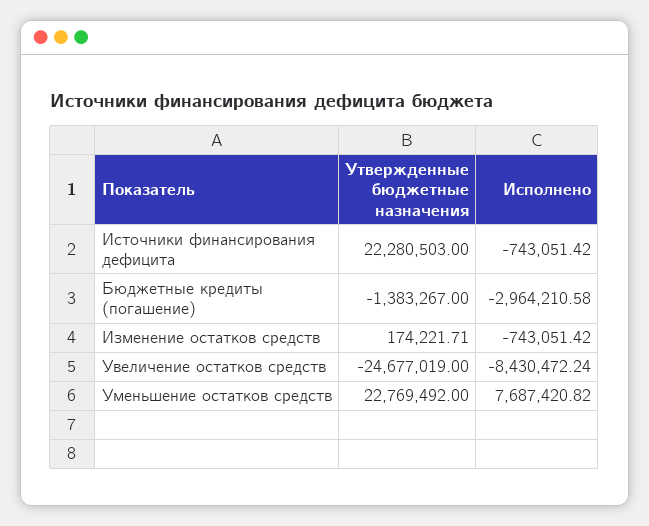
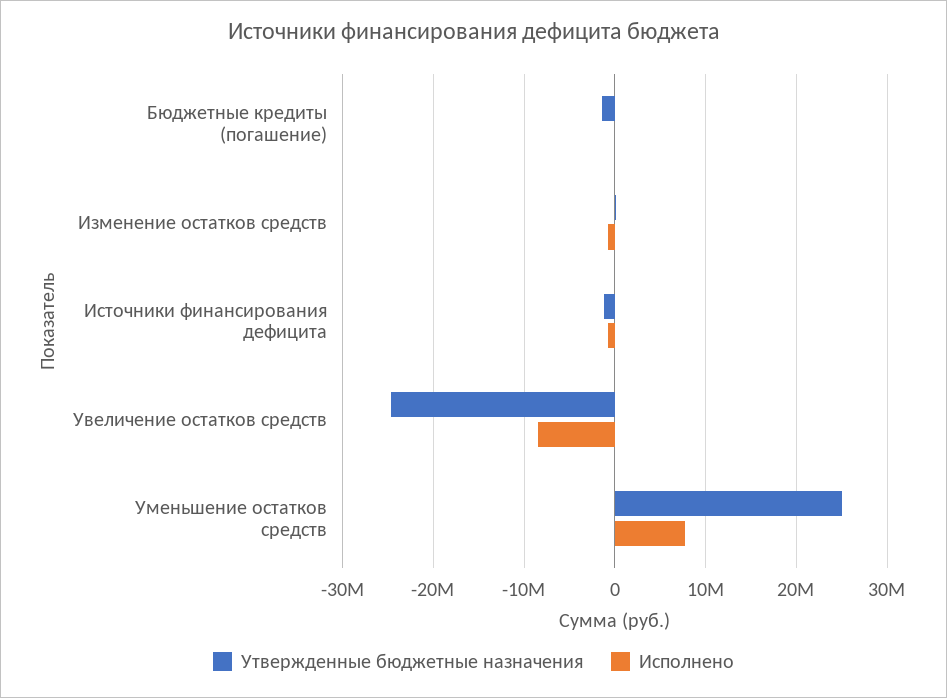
  {
    "Утвержденные бюджетные назначения": {
-     "Источники финансирования дефицита": 22280503,
+     "Источники финансирования дефицита": -1000000,
      "Бюджетные кредиты (погашение)": -1383267,
      "Изменение остатков средств": 174221.71,
      "Увеличение остатков средств": -24677019,
-     "Уменьшение остатков средств": 22769492
+     "Уменьшение остатков средств": 25000000
    },
    "Исполнено": {
      "Источники финансирования дефицита": -743051.42,
-     "Бюджетные кредиты (погашение)": -2964210.58,
+     "Бюджетные кредиты (погашение)": 0,
      "Изменение остатков средств": -743051.42,
      "Увеличение остатков средств": -8430472.24,
      "Уменьшение остатков средств": 7687420.82
    }
  }

